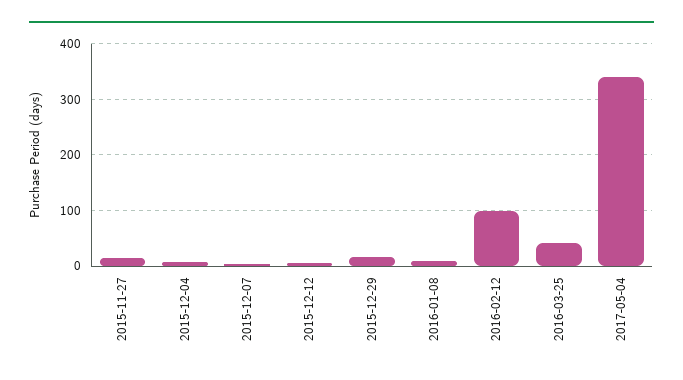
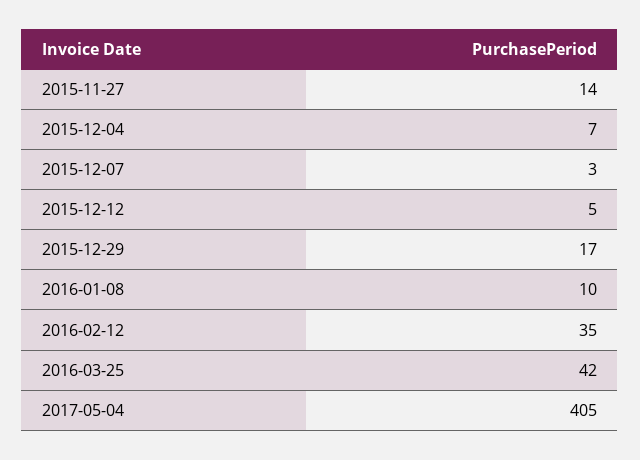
  {
    "2015-11-27": 14,
    "2015-12-04": 7,
    "2015-12-07": 3,
    "2015-12-12": 5,
    "2015-12-29": 17,
    "2016-01-08": 10,
-   "2016-02-12": 100,
+   "2016-02-12": 35,
    "2016-03-25": 42,
-   "2017-05-04": 340
+   "2017-05-04": 405
  }

